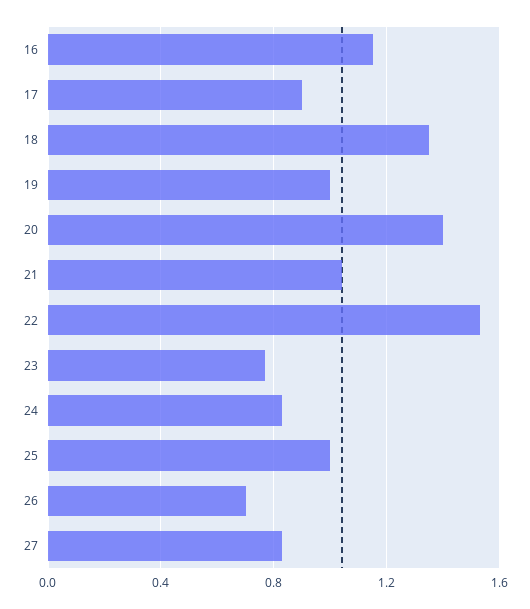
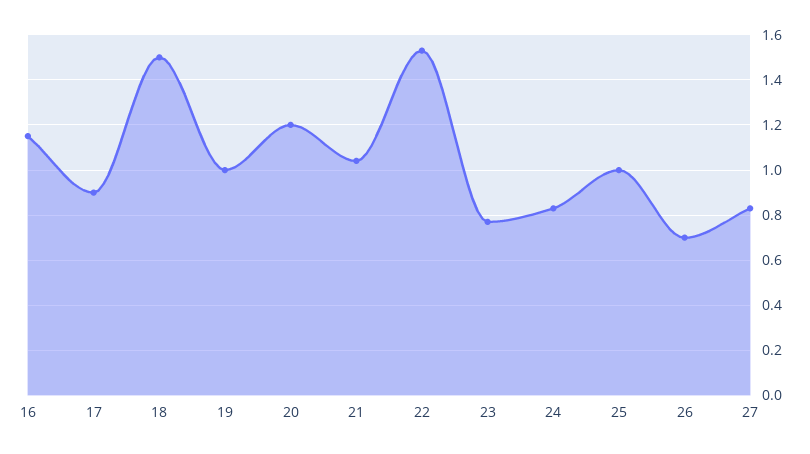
  {
    "16": 1.15,
    "17": 0.9,
-   "18": 1.35,
+   "18": 1.5,
    "19": 1,
-   "20": 1.4,
+   "20": 1.2,
    "21": 1.05,
    "22": 1.55,
    "23": 0.75,
    "24": 0.85,
    "25": 1,
    "26": 0.7,
    "27": 0.85
  }

